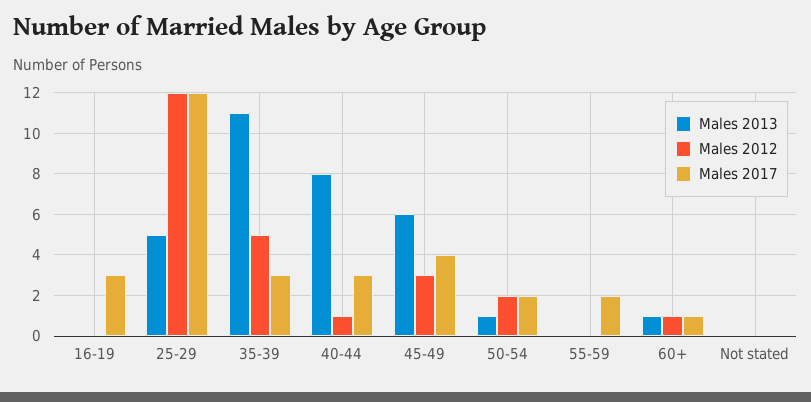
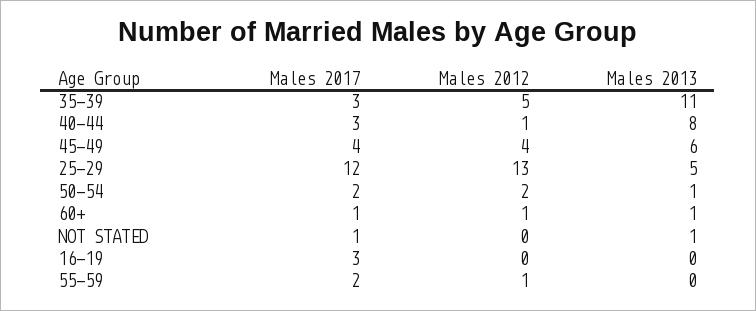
  {
    "Males 2013": {
      "16-19": 0,
      "25-29": 5,
      "35-39": 11,
      "40-44": 8,
      "45-49": 6,
      "50-54": 1,
      "55-59": 0,
      "60+": 1,
-     "Not stated": 0
+     "Not stated": 1
    },
    "Males 2012": {
      "16-19": 0,
-     "25-29": 12,
+     "25-29": 13,
      "35-39": 5,
      "40-44": 1,
-     "45-49": 3,
+     "45-49": 4,
      "50-54": 2,
-     "55-59": 0,
+     "55-59": 1,
      "60+": 1,
      "Not stated": 0
    },
    "Males 2017": {
      "16-19": 3,
      "25-29": 12,
      "35-39": 3,
      "40-44": 3,
      "45-49": 4,
      "50-54": 2,
      "55-59": 2,
      "60+": 1,
-     "Not stated": 0
+     "Not stated": 1
    }
  }

